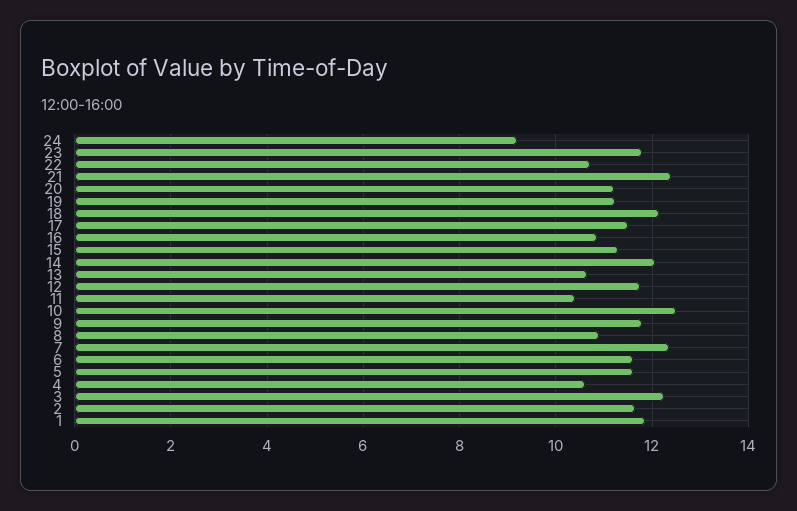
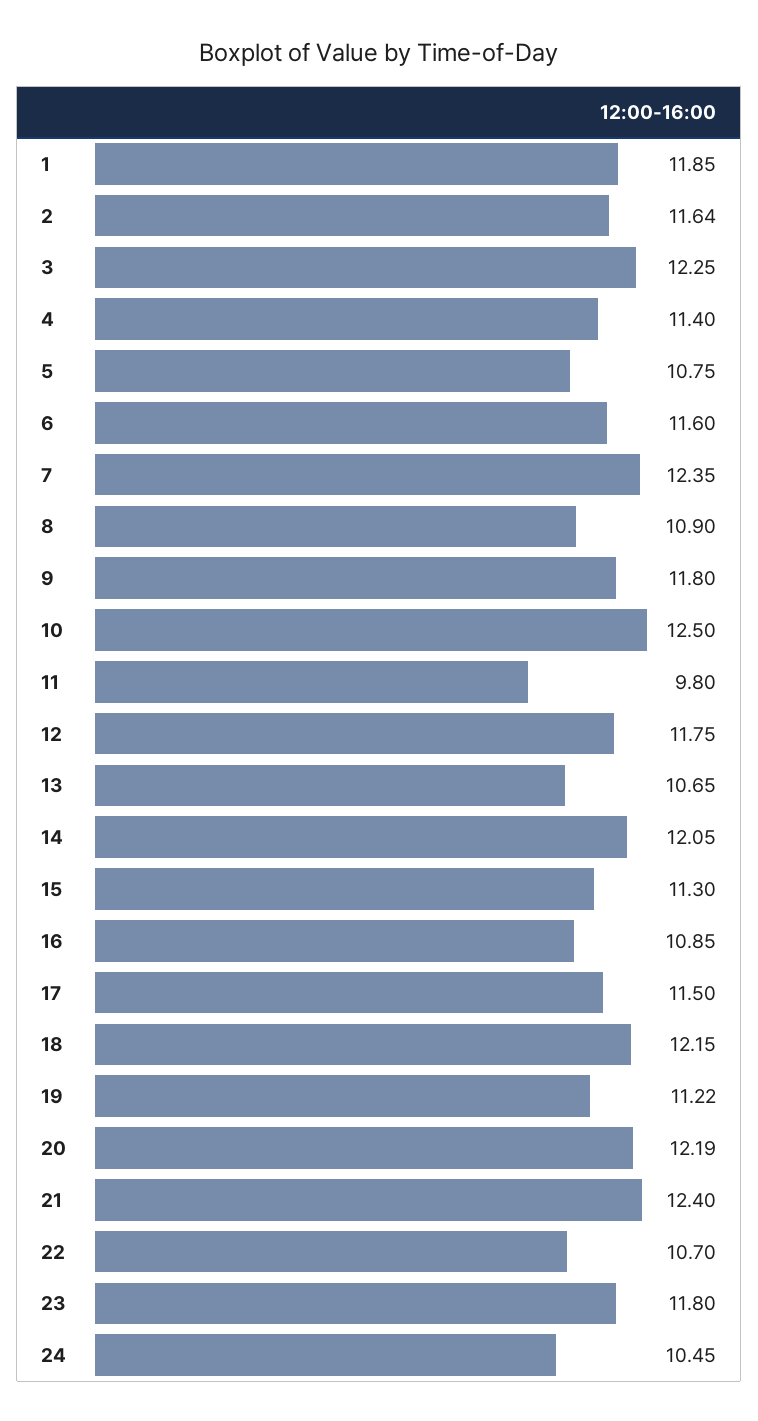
  {
-   "24": 9.2,
+   "24": 10.45,
    "23": 11.8,
    "22": 10.7,
    "21": 12.4,
-   "20": 11.2,
+   "20": 12.19,
    "19": 11.22,
    "18": 12.15,
    "17": 11.5,
    "16": 10.85,
    "15": 11.3,
    "14": 12.05,
    "13": 10.65,
    "12": 11.75,
-   "11": 10.4,
+   "11": 9.8,
    "10": 12.5,
    "9": 11.8,
    "8": 10.9,
    "7": 12.35,
    "6": 11.6,
-   "5": 11.6,
+   "5": 10.75,
-   "4": 10.6,
+   "4": 11.4,
    "3": 12.25,
    "2": 11.64,
    "1": 11.85
  }

